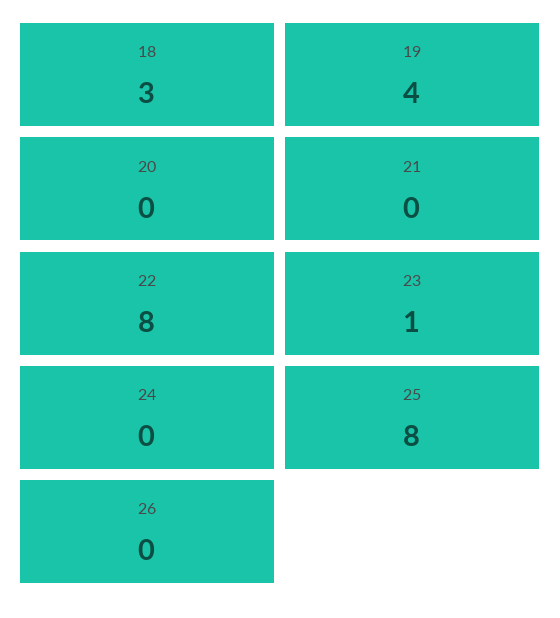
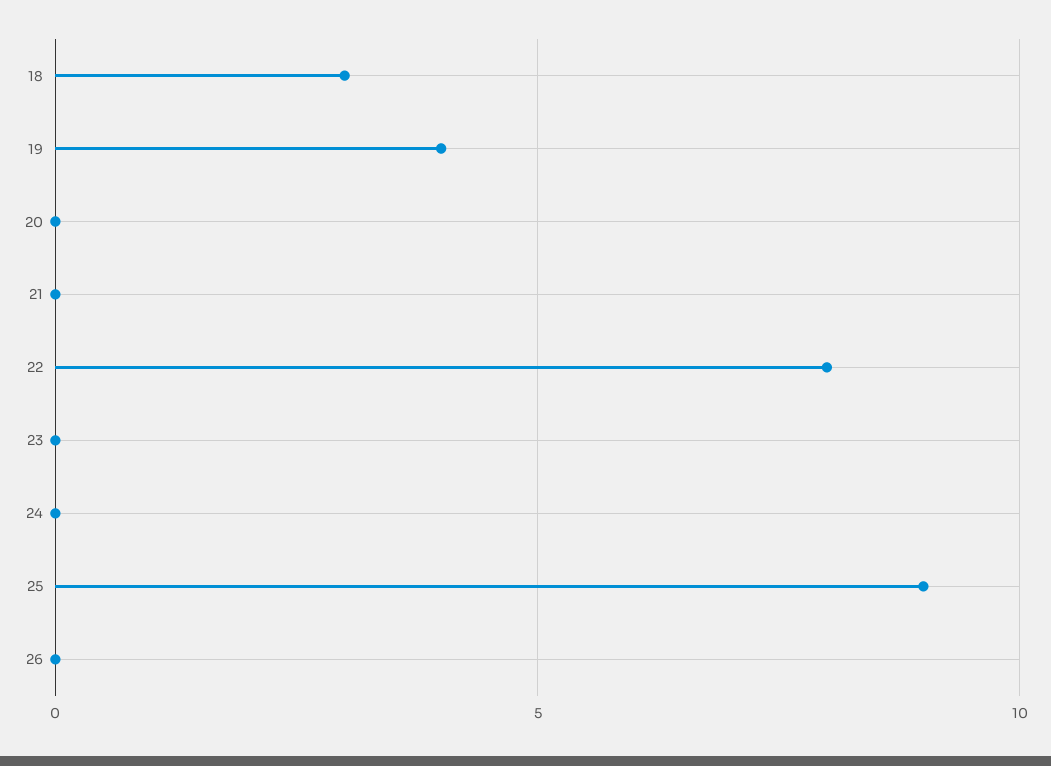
  {
    "18": 3,
    "19": 4,
    "20": 0,
    "21": 0,
    "22": 8,
-   "23": 1,
+   "23": 0,
    "24": 0,
-   "25": 8,
+   "25": 9,
    "26": 0
  }

